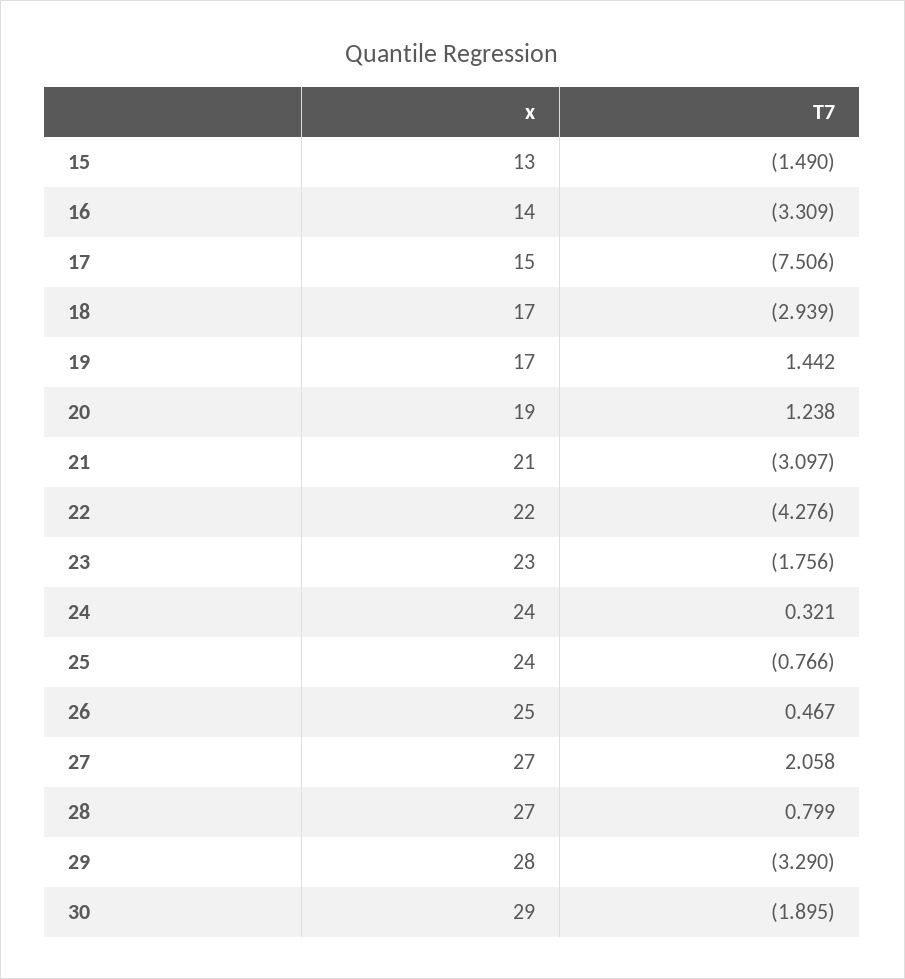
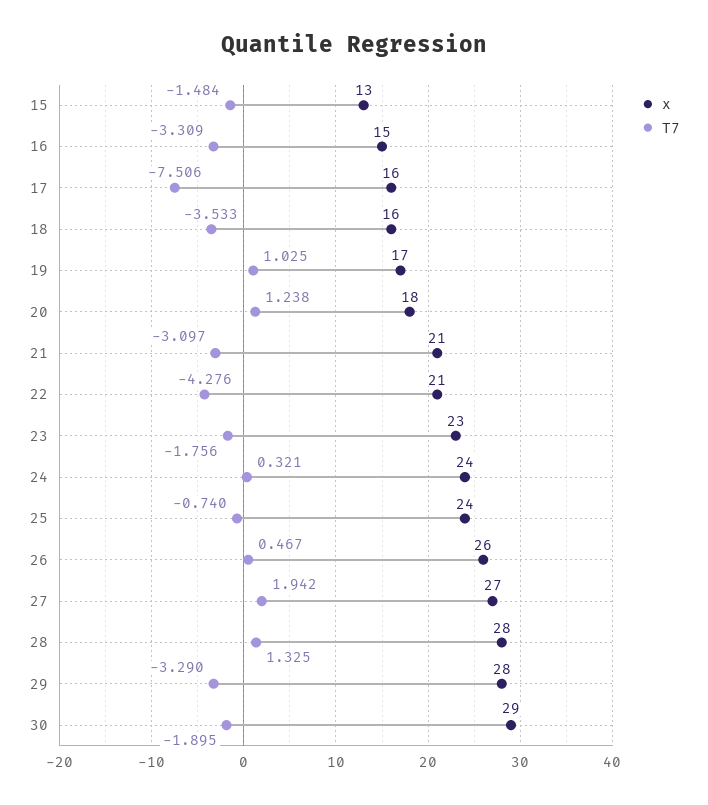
  {
    "x": {
      "15": 13,
-     "16": 14,
+     "16": 15,
-     "17": 15,
+     "17": 16,
-     "18": 17,
+     "18": 16,
      "19": 17,
-     "20": 19,
+     "20": 18,
      "21": 21,
-     "22": 22,
+     "22": 21,
      "23": 23,
      "24": 24,
      "25": 24,
-     "26": 25,
+     "26": 26,
      "27": 27,
-     "28": 27,
+     "28": 28,
      "29": 28,
      "30": 29
    },
    "T7": {
-     "15": -1.49,
+     "15": -1.484,
      "16": -3.309,
      "17": -7.506,
-     "18": -2.939,
+     "18": -3.533,
-     "19": 1.442,
+     "19": 1.025,
      "20": 1.238,
      "21": -3.097,
      "22": -4.276,
      "23": -1.756,
      "24": 0.321,
-     "25": -0.766,
+     "25": -0.74,
      "26": 0.467,
-     "27": 2.058,
+     "27": 1.942,
-     "28": 0.799,
+     "28": 1.325,
      "29": -3.29,
      "30": -1.895
    }
  }

